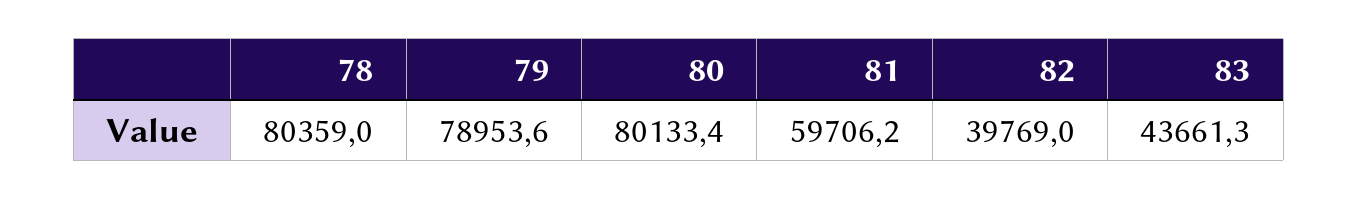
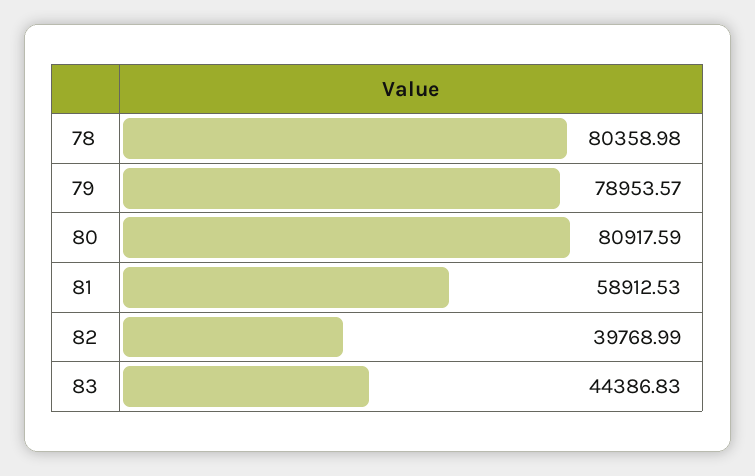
  {
    "78": 80358.98,
    "79": 78953.57,
-   "80": 80133.4,
+   "80": 80917.59,
-   "81": 59706.2,
+   "81": 58912.53,
    "82": 39768.99,
-   "83": 43661.3
+   "83": 44386.83
  }

